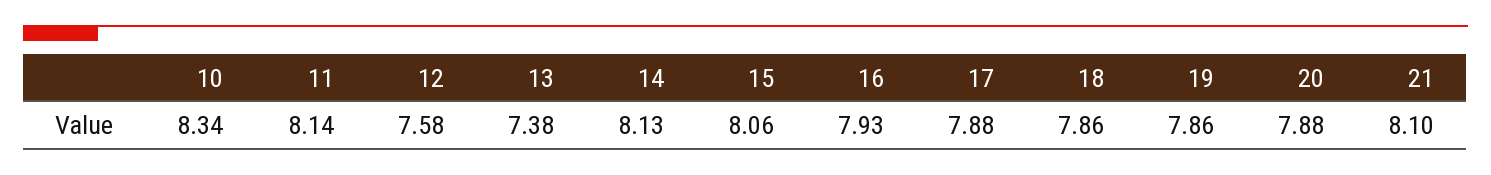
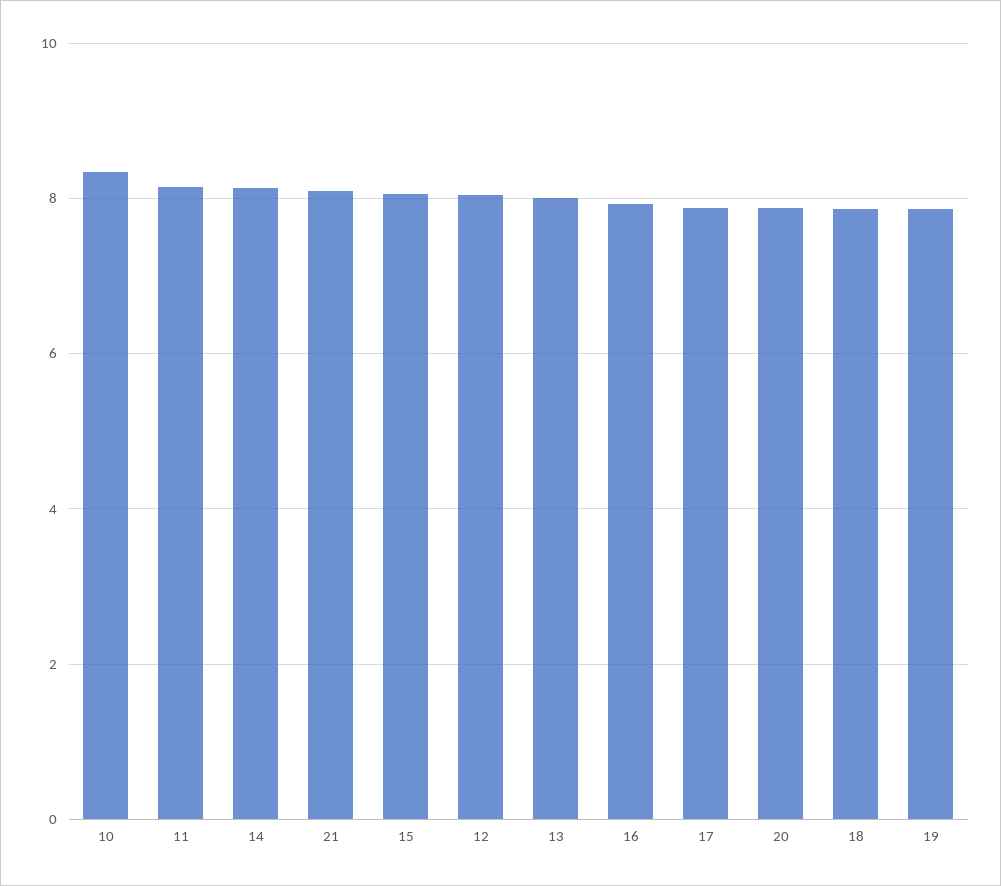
  {
    "10": 8.34,
    "11": 8.14,
-   "12": 7.58,
+   "12": 8,
-   "13": 7.38,
+   "13": 8,
    "14": 8.13,
    "15": 8.06,
    "16": 7.93,
    "17": 7.88,
    "18": 7.86,
    "19": 7.86,
    "20": 7.88,
    "21": 8.1
  }

